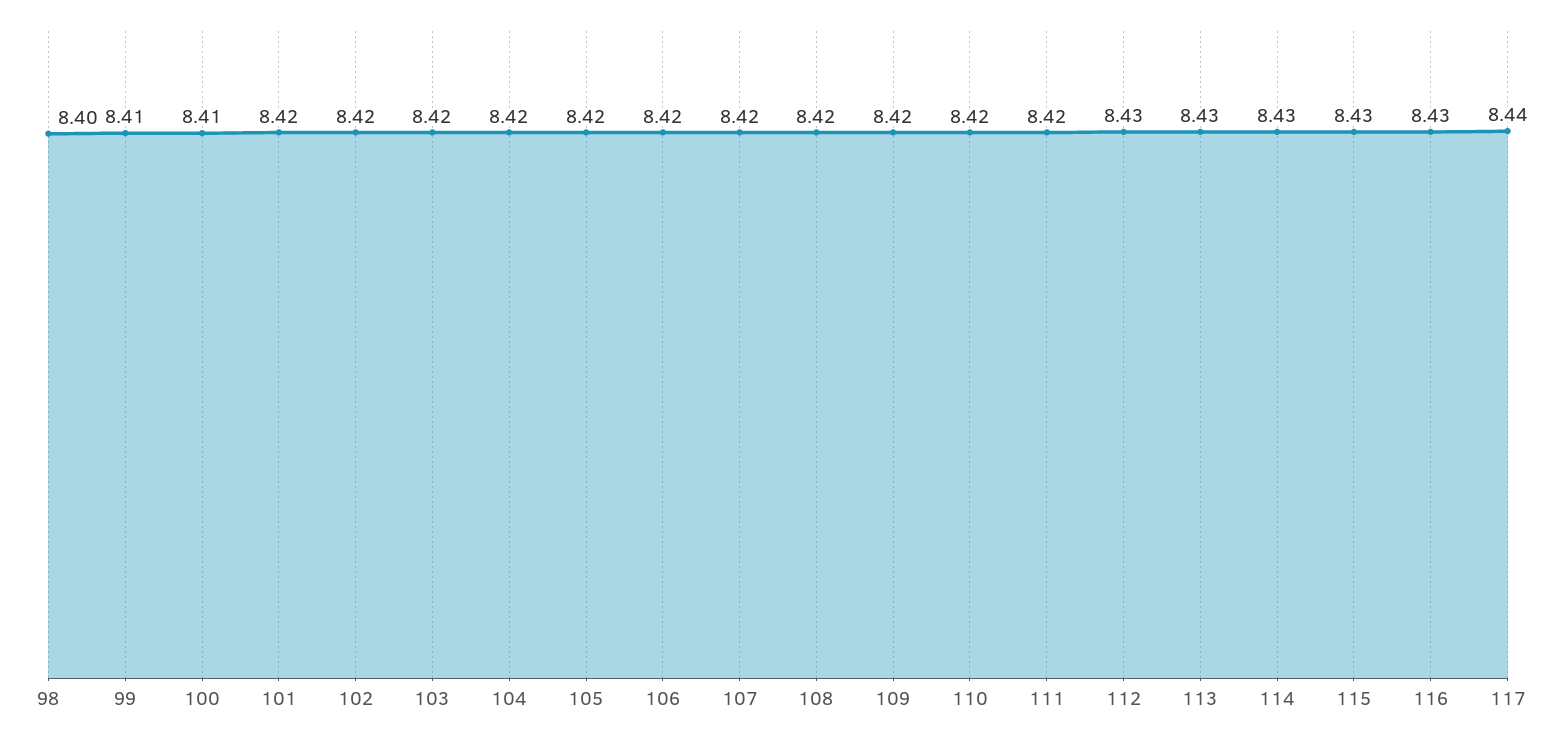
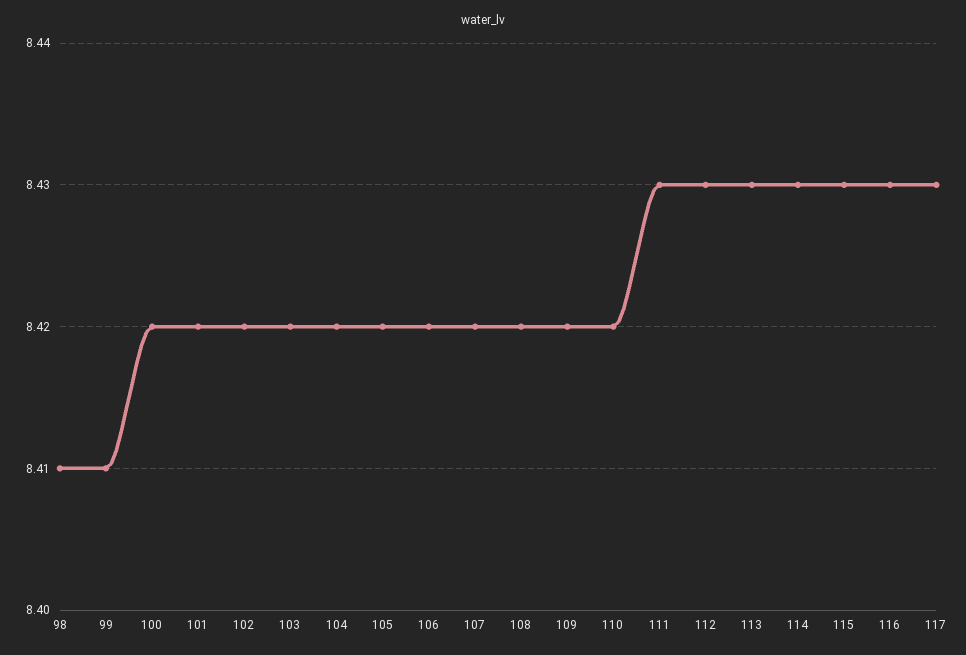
  {
-   "98": 8.4,
+   "98": 8.41,
    "99": 8.41,
-   "100": 8.41,
+   "100": 8.42,
    "101": 8.42,
    "102": 8.42,
    "103": 8.42,
    "104": 8.42,
    "105": 8.42,
    "106": 8.42,
    "107": 8.42,
    "108": 8.42,
    "109": 8.42,
    "110": 8.42,
-   "111": 8.42,
+   "111": 8.43,
    "112": 8.43,
    "113": 8.43,
    "114": 8.43,
    "115": 8.43,
    "116": 8.43,
-   "117": 8.44
+   "117": 8.43
  }

